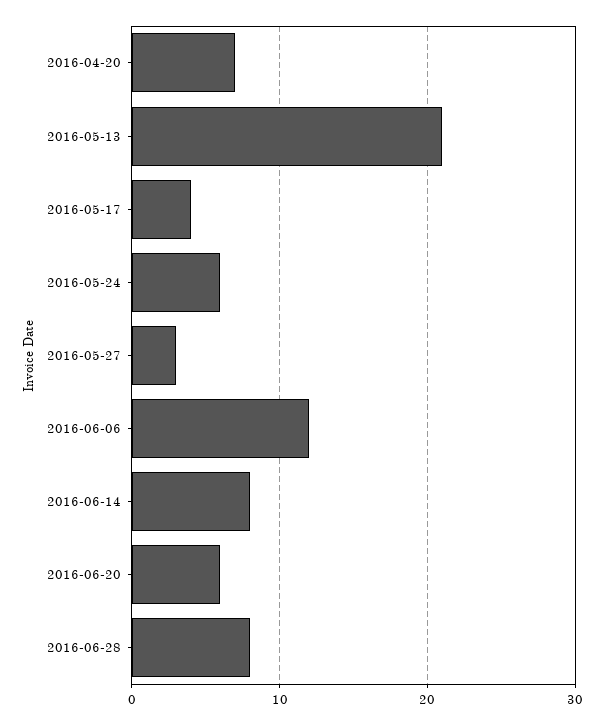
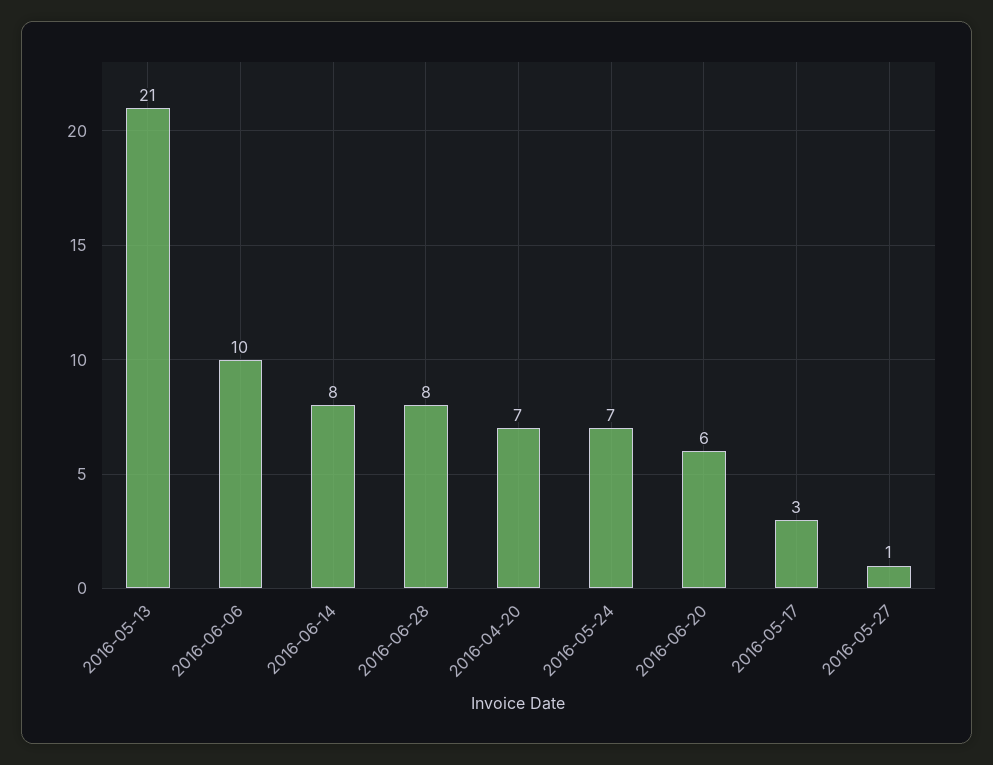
  {
    "2016-04-20": 7,
    "2016-05-13": 21,
-   "2016-05-17": 4,
+   "2016-05-17": 3,
-   "2016-05-24": 6,
+   "2016-05-24": 7,
-   "2016-05-27": 3,
+   "2016-05-27": 1,
-   "2016-06-06": 12,
+   "2016-06-06": 10,
    "2016-06-14": 8,
    "2016-06-20": 6,
    "2016-06-28": 8
  }

